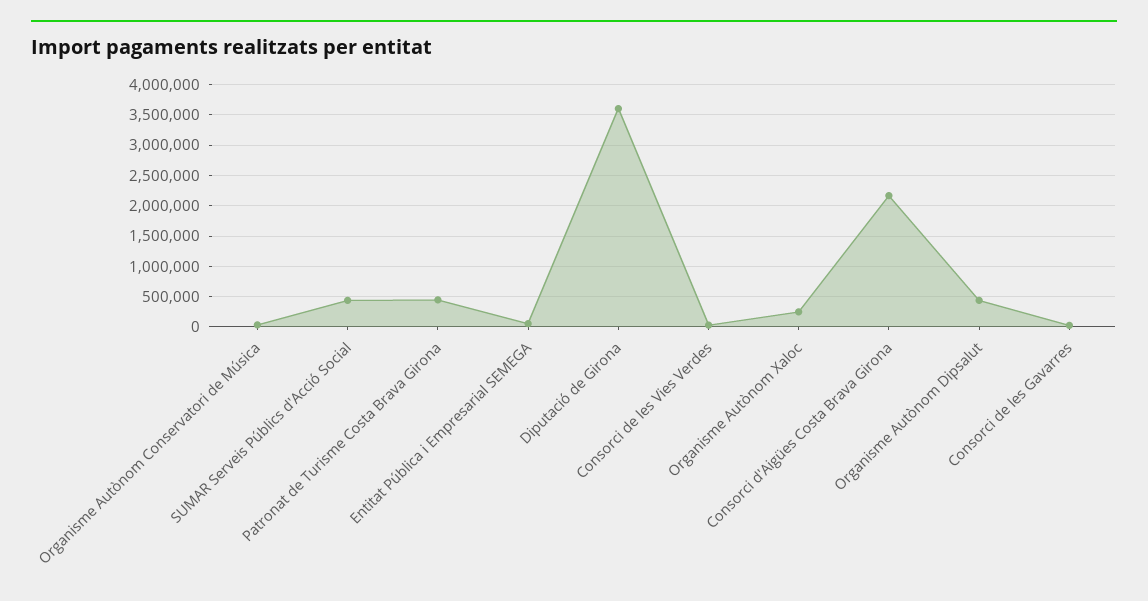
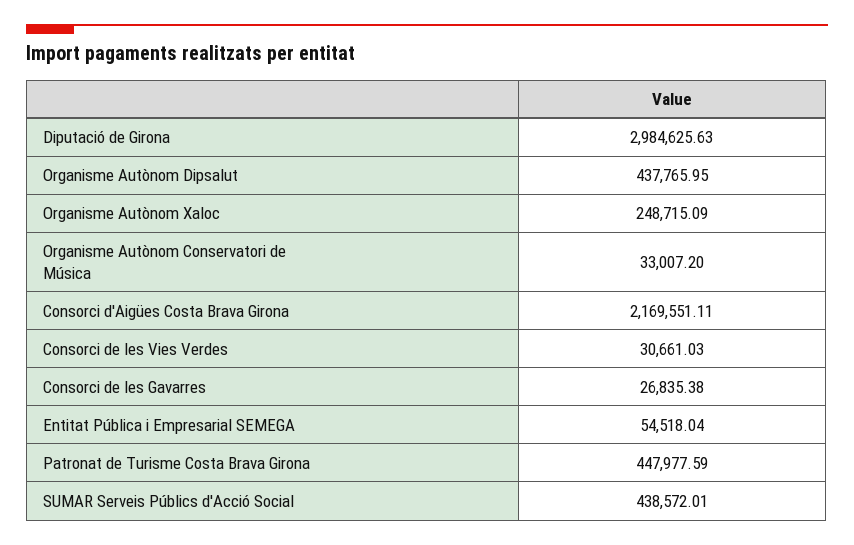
  {
    "Organisme Autònom Conservatori de Música": 33007.2,
    "SUMAR Serveis Públics d'Acció Social": 438572.01,
    "Patronat de Turisme Costa Brava Girona": 447977.59,
    "Entitat Pública i Empresarial SEMEGA": 54518.04,
-   "Diputació de Girona": 3600000,
+   "Diputació de Girona": 2984625.63,
    "Consorci de les Vies Verdes": 30661.03,
    "Organisme Autònom Xaloc": 248715.09,
    "Consorci d'Aigües Costa Brava Girona": 2169551.11,
    "Organisme Autònom Dipsalut": 437765.95,
    "Consorci de les Gavarres": 26835.38
  }

